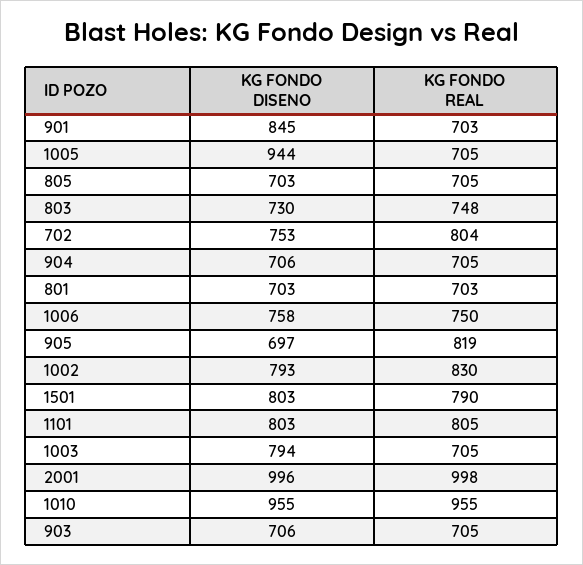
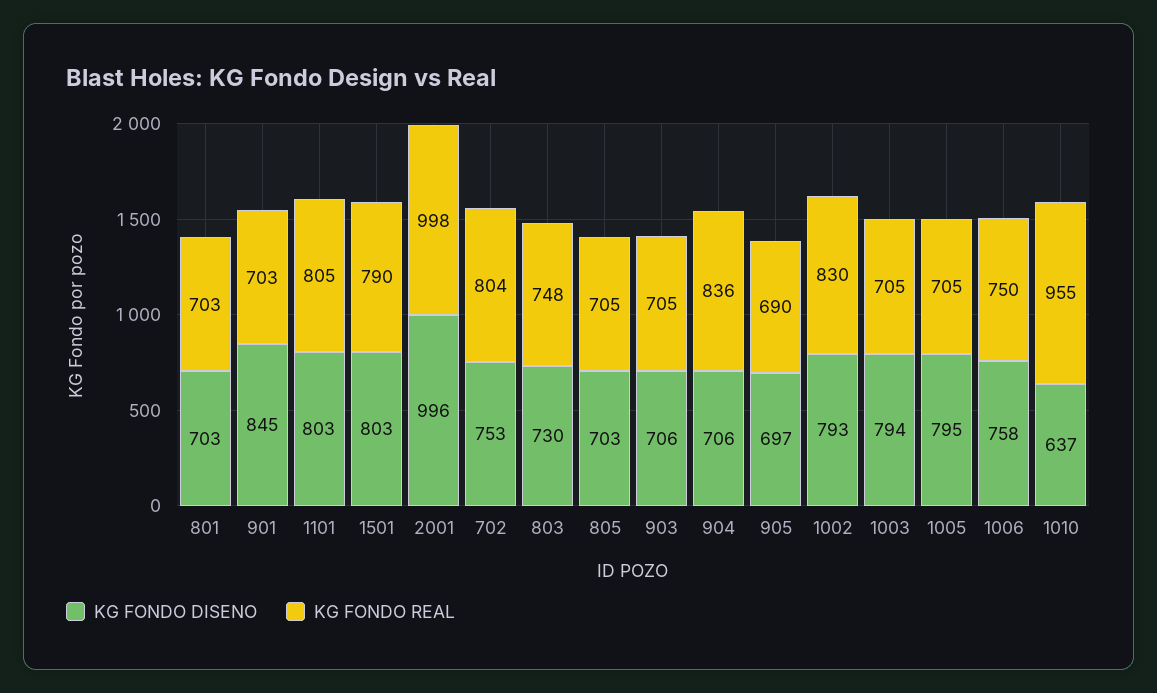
  {
    "KG FONDO DISENO": {
      "901": 845,
-     "1005": 944,
+     "1005": 795,
      "805": 703,
      "803": 730,
      "702": 753,
      "904": 706,
      "801": 703,
      "1006": 758,
      "905": 697,
      "1002": 793,
      "1501": 803,
      "1101": 803,
      "1003": 794,
      "2001": 996,
-     "1010": 955,
+     "1010": 637,
      "903": 706
    },
    "KG FONDO REAL": {
      "901": 703,
      "1005": 705,
      "805": 705,
      "803": 748,
      "702": 804,
-     "904": 705,
+     "904": 836,
      "801": 703,
      "1006": 750,
-     "905": 819,
+     "905": 690,
      "1002": 830,
      "1501": 790,
      "1101": 805,
      "1003": 705,
      "2001": 998,
      "1010": 955,
      "903": 705
    }
  }

